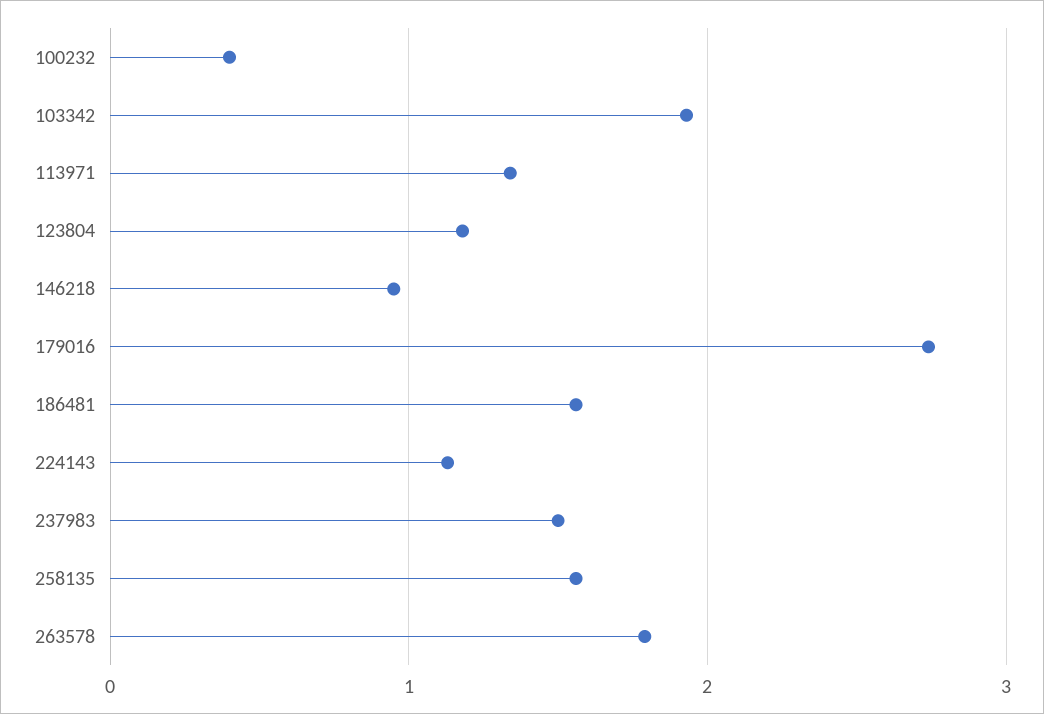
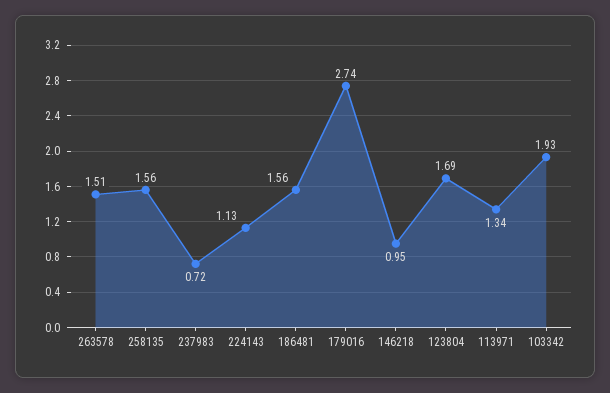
  {
-   "100232": 0.4,
    "103342": 1.93,
    "113971": 1.34,
-   "123804": 1.2,
+   "123804": 1.69,
    "146218": 0.95,
    "179016": 2.74,
    "186481": 1.56,
    "224143": 1.13,
-   "237983": 1.5,
+   "237983": 0.72,
    "258135": 1.56,
-   "263578": 1.8
+   "263578": 1.51
  }

